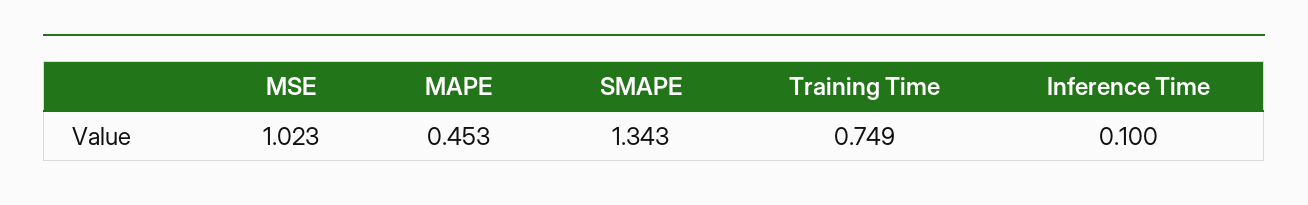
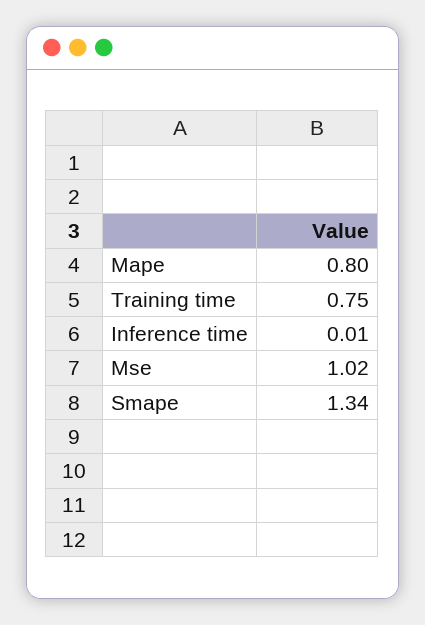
  {
    "MSE": 1.023,
-   "MAPE": 0.453,
+   "MAPE": 0.8,
    "SMAPE": 1.343,
    "Training Time": 0.749,
-   "Inference Time": 0.1
+   "Inference Time": 0.01
  }

